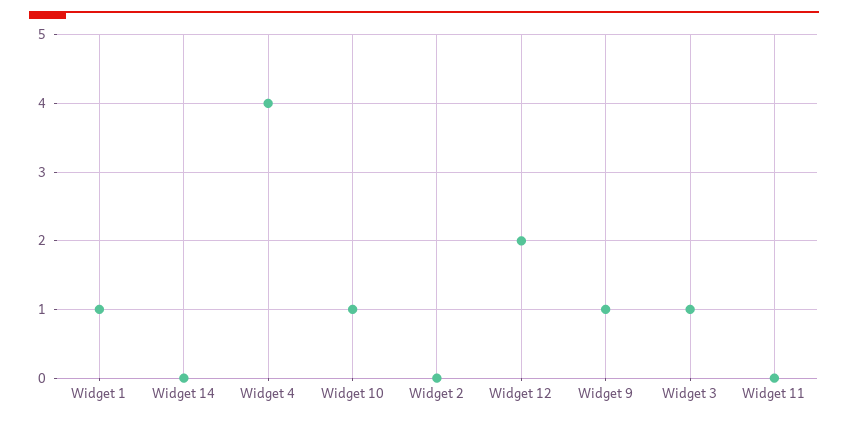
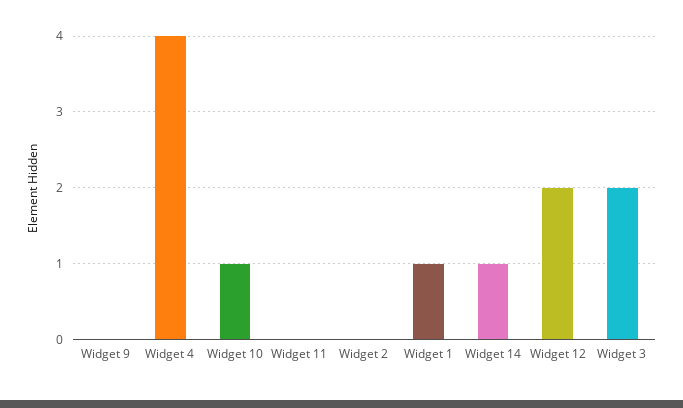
  {
    "Widget 1": 1,
-   "Widget 14": 0,
+   "Widget 14": 1,
    "Widget 4": 4,
    "Widget 10": 1,
    "Widget 2": 0,
    "Widget 12": 2,
-   "Widget 9": 1,
+   "Widget 9": 0,
-   "Widget 3": 1,
+   "Widget 3": 2,
    "Widget 11": 0
  }

